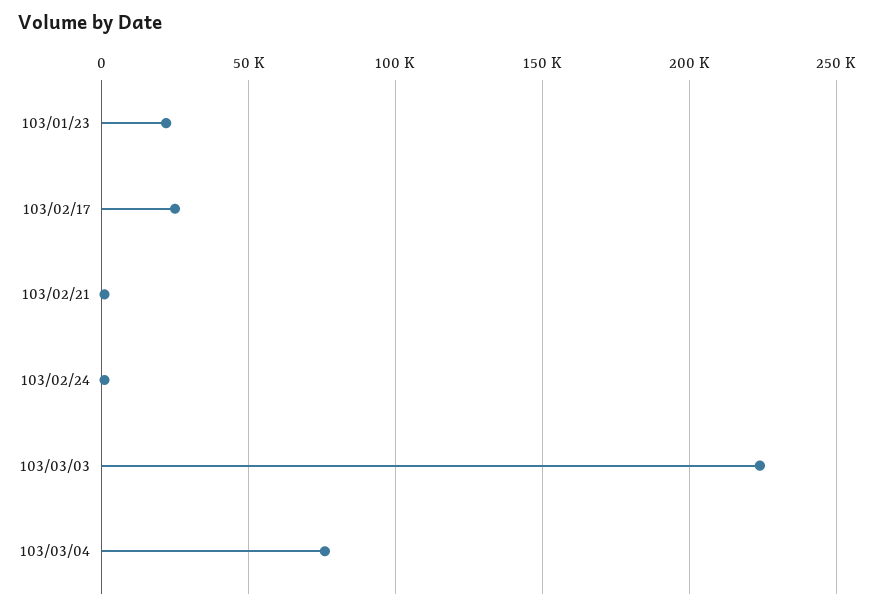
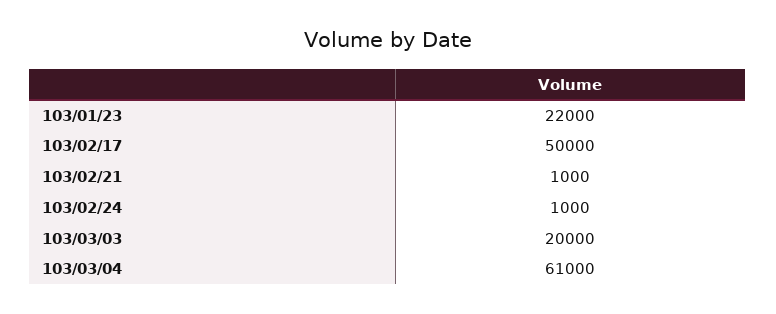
  {
    "103/01/23": 22000,
-   "103/02/17": 25000,
+   "103/02/17": 50000,
    "103/02/21": 1000,
    "103/02/24": 1000,
-   "103/03/03": 225000,
+   "103/03/03": 20000,
-   "103/03/04": 75000
+   "103/03/04": 61000
  }

